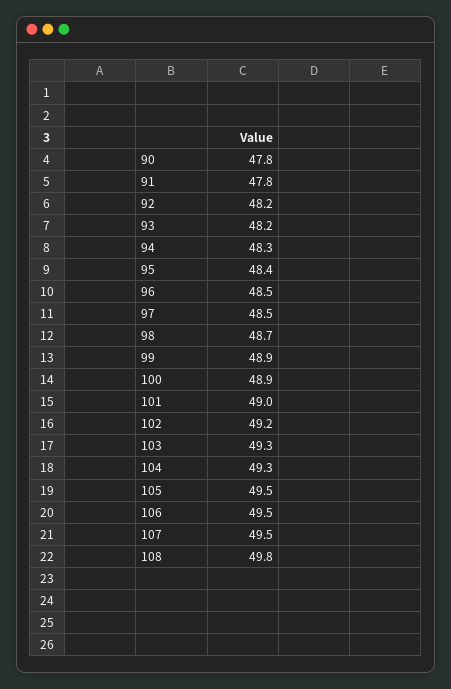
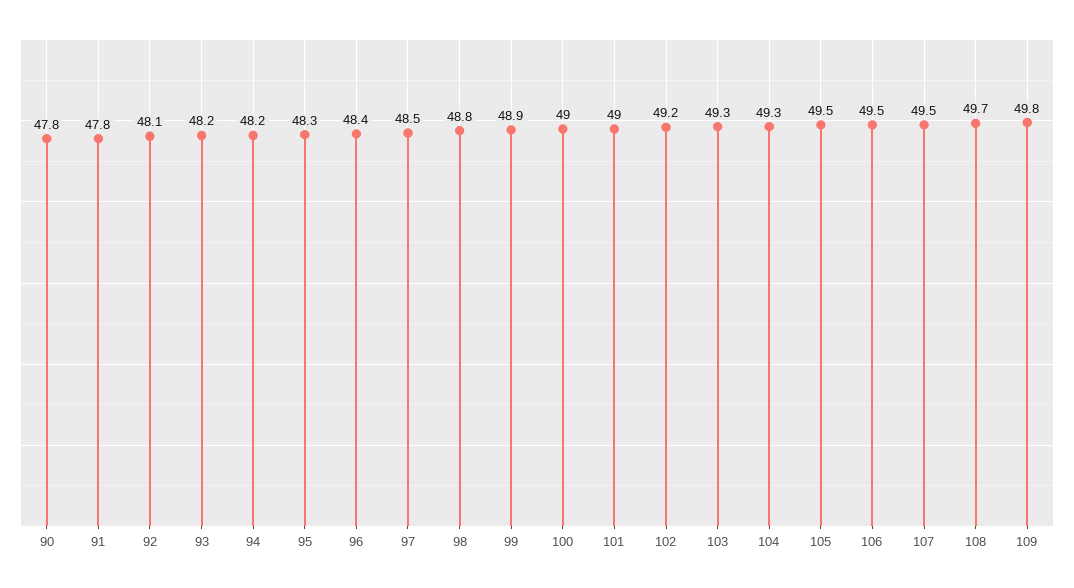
  {
    "90": 47.8,
    "91": 47.8,
-   "92": 48.2,
+   "92": 48.1,
    "93": 48.2,
-   "94": 48.3,
+   "94": 48.2,
-   "95": 48.4,
+   "95": 48.3,
-   "96": 48.5,
+   "96": 48.4,
    "97": 48.5,
-   "98": 48.7,
+   "98": 48.8,
    "99": 48.9,
-   "100": 48.9,
+   "100": 49,
    "101": 49,
    "102": 49.2,
    "103": 49.3,
    "104": 49.3,
    "105": 49.5,
    "106": 49.5,
    "107": 49.5,
-   "108": 49.8
+   "108": 49.7,
+   "109": 49.8
  }

